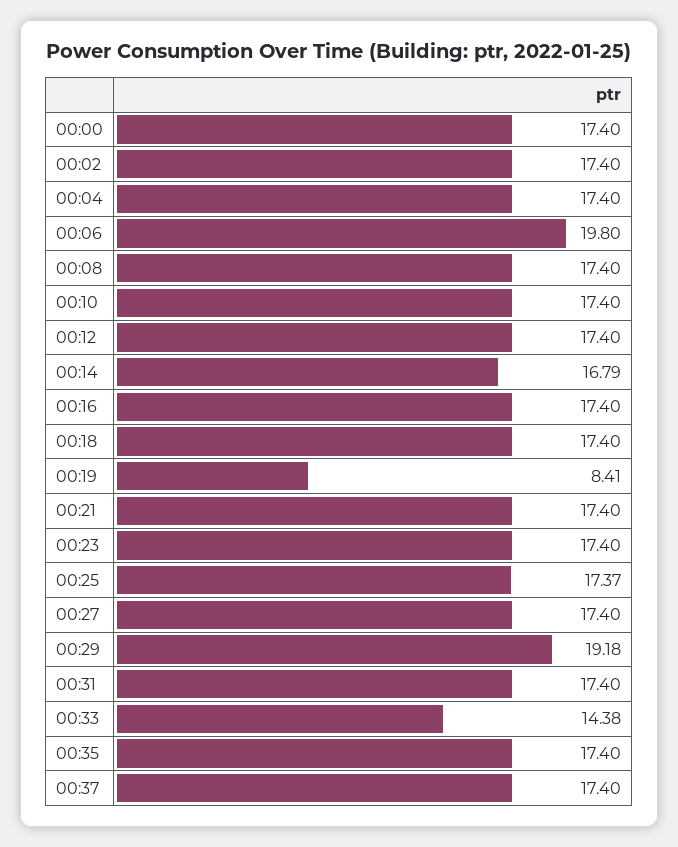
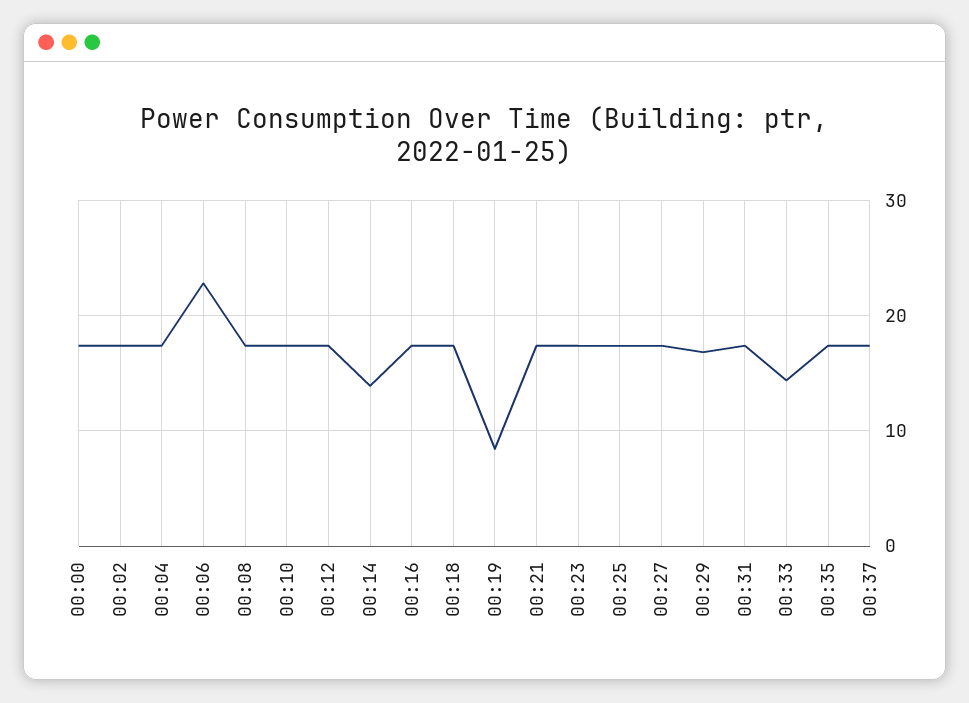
  {
    "00:00": 17.4,
    "00:02": 17.4,
    "00:04": 17.4,
-   "00:06": 19.8,
+   "00:06": 23,
    "00:08": 17.4,
    "00:10": 17.4,
    "00:12": 17.4,
-   "00:14": 16.79,
+   "00:14": 14,
    "00:16": 17.4,
    "00:18": 17.4,
    "00:19": 8.41,
    "00:21": 17.4,
    "00:23": 17.4,
    "00:25": 17.37,
    "00:27": 17.4,
-   "00:29": 19.18,
+   "00:29": 17,
    "00:31": 17.4,
    "00:33": 14.38,
    "00:35": 17.4,
    "00:37": 17.4
  }

